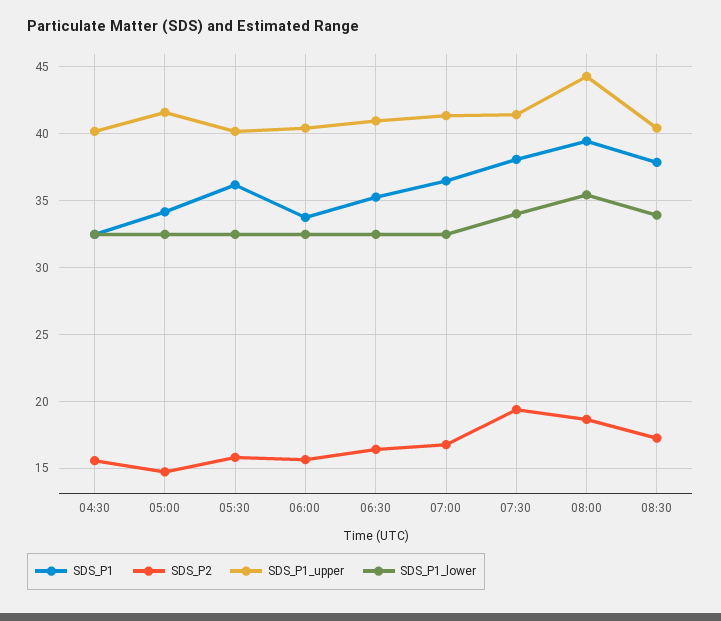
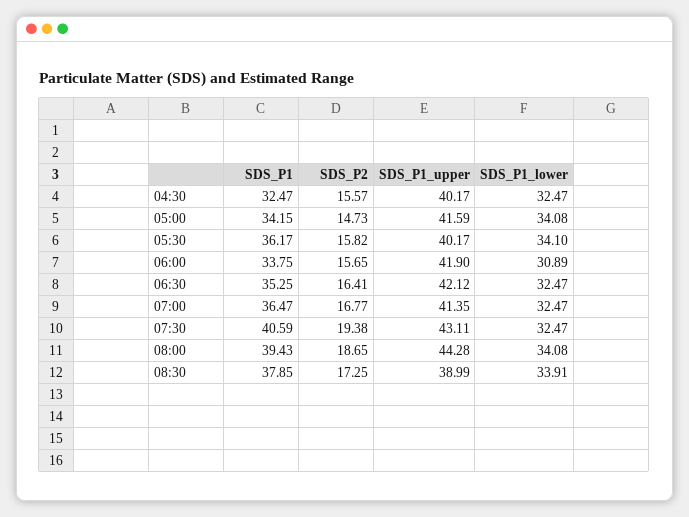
  {
    "SDS_P1": {
      "04:30": 32.47,
      "05:00": 34.15,
      "05:30": 36.17,
      "06:00": 33.75,
      "06:30": 35.25,
      "07:00": 36.47,
-     "07:30": 38,
+     "07:30": 40.59,
      "08:00": 39.43,
      "08:30": 37.85
    },
    "SDS_P2": {
      "04:30": 15.57,
      "05:00": 14.73,
      "05:30": 15.82,
      "06:00": 15.65,
      "06:30": 16.41,
      "07:00": 16.77,
      "07:30": 19.38,
      "08:00": 18.65,
      "08:30": 17.25
    },
    "SDS_P1_upper": {
      "04:30": 40.17,
      "05:00": 41.59,
      "05:30": 40.17,
-     "06:00": 40.5,
+     "06:00": 41.9,
-     "06:30": 41,
+     "06:30": 42.12,
      "07:00": 41.35,
-     "07:30": 41.5,
+     "07:30": 43.11,
      "08:00": 44.28,
-     "08:30": 40.5
+     "08:30": 38.99
    },
    "SDS_P1_lower": {
      "04:30": 32.47,
-     "05:00": 32.5,
+     "05:00": 34.08,
-     "05:30": 32.5,
+     "05:30": 34.1,
-     "06:00": 32.5,
+     "06:00": 30.89,
      "06:30": 32.47,
      "07:00": 32.47,
-     "07:30": 34,
+     "07:30": 32.47,
-     "08:00": 35.5,
+     "08:00": 34.08,
      "08:30": 33.91
    }
  }

